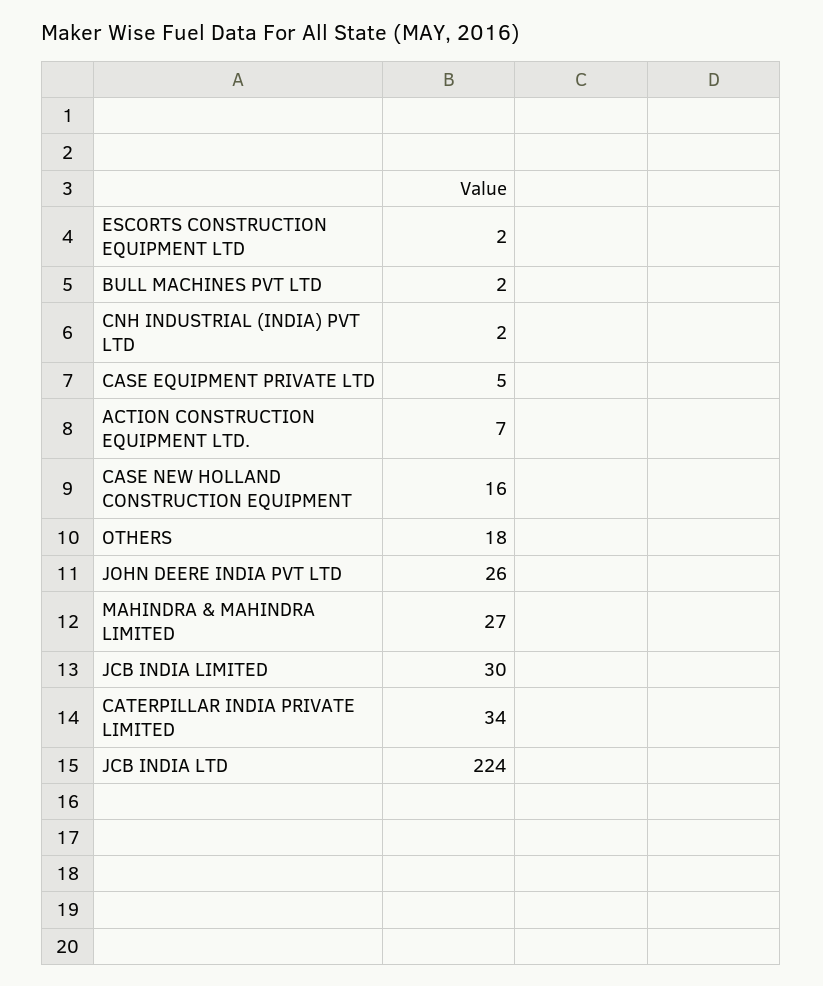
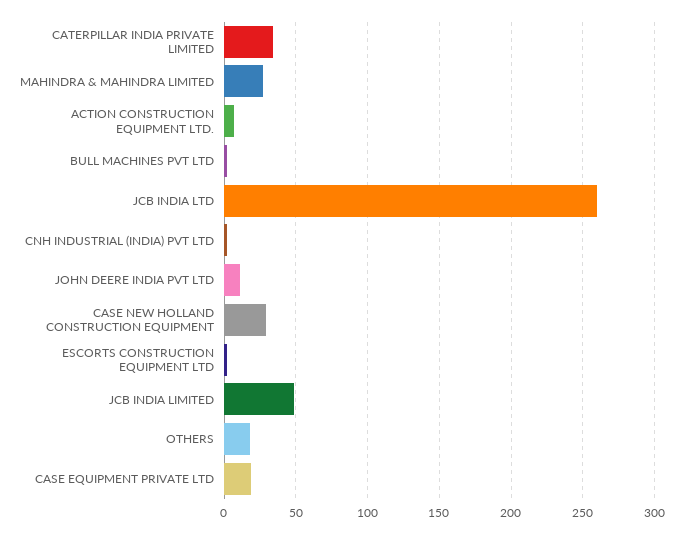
  {
    "ESCORTS CONSTRUCTION EQUIPMENT LTD": 2,
    "BULL MACHINES PVT LTD": 2,
    "CNH INDUSTRIAL (INDIA) PVT LTD": 2,
-   "CASE EQUIPMENT PRIVATE LTD": 5,
+   "CASE EQUIPMENT PRIVATE LTD": 20,
    "ACTION CONSTRUCTION EQUIPMENT LTD.": 7,
-   "CASE NEW HOLLAND CONSTRUCTION EQUIPMENT": 16,
+   "CASE NEW HOLLAND CONSTRUCTION EQUIPMENT": 30,
    "OTHERS": 18,
-   "JOHN DEERE INDIA PVT LTD": 26,
+   "JOHN DEERE INDIA PVT LTD": 10,
    "MAHINDRA & MAHINDRA LIMITED": 27,
-   "JCB INDIA LIMITED": 30,
+   "JCB INDIA LIMITED": 50,
    "CATERPILLAR INDIA PRIVATE LIMITED": 34,
-   "JCB INDIA LTD": 224
+   "JCB INDIA LTD": 260
  }

